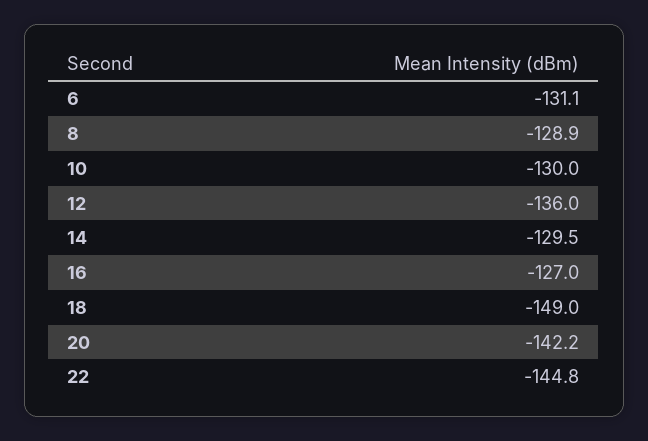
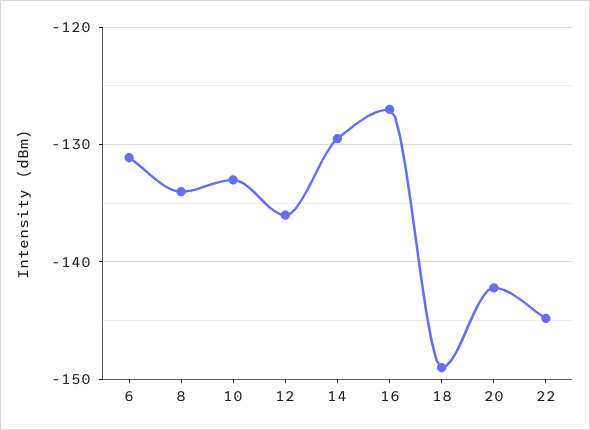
  {
    "6": -131.1,
-   "8": -128.9,
+   "8": -134,
-   "10": -130,
+   "10": -133,
    "12": -136,
    "14": -129.5,
    "16": -127,
    "18": -149,
    "20": -142.2,
    "22": -144.8
  }

